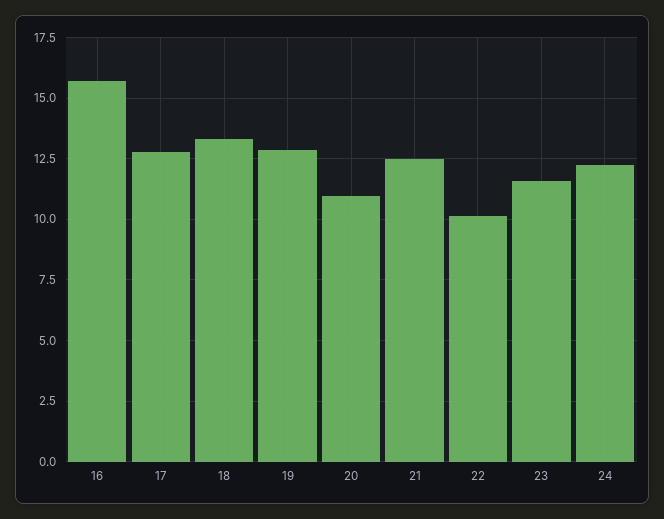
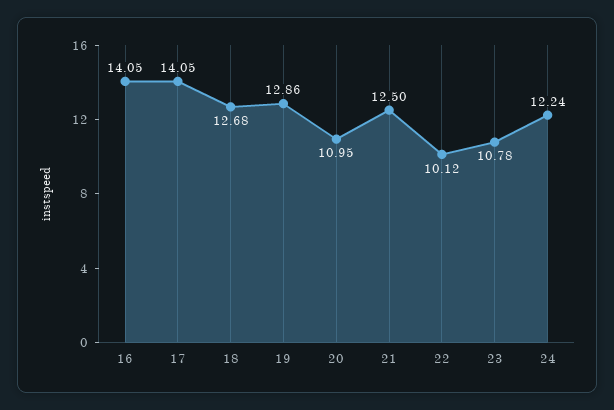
  {
-   "16": 15.75,
+   "16": 14.05,
-   "17": 12.75,
+   "17": 14.05,
-   "18": 13.25,
+   "18": 12.68,
    "19": 12.86,
    "20": 10.95,
    "21": 12.5,
    "22": 10.12,
-   "23": 11.5,
+   "23": 10.78,
    "24": 12.24
  }

